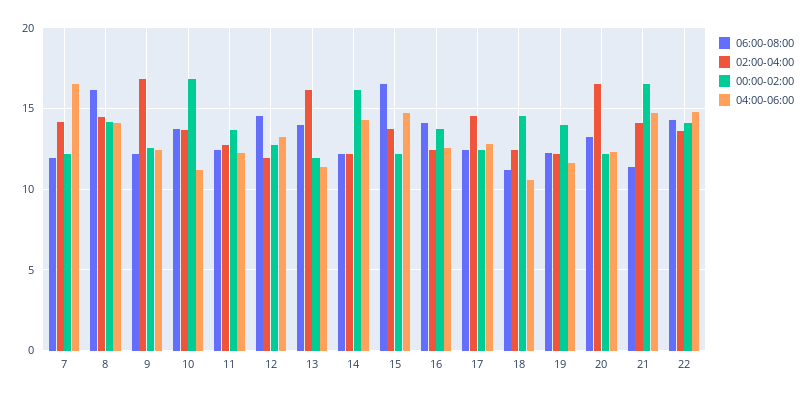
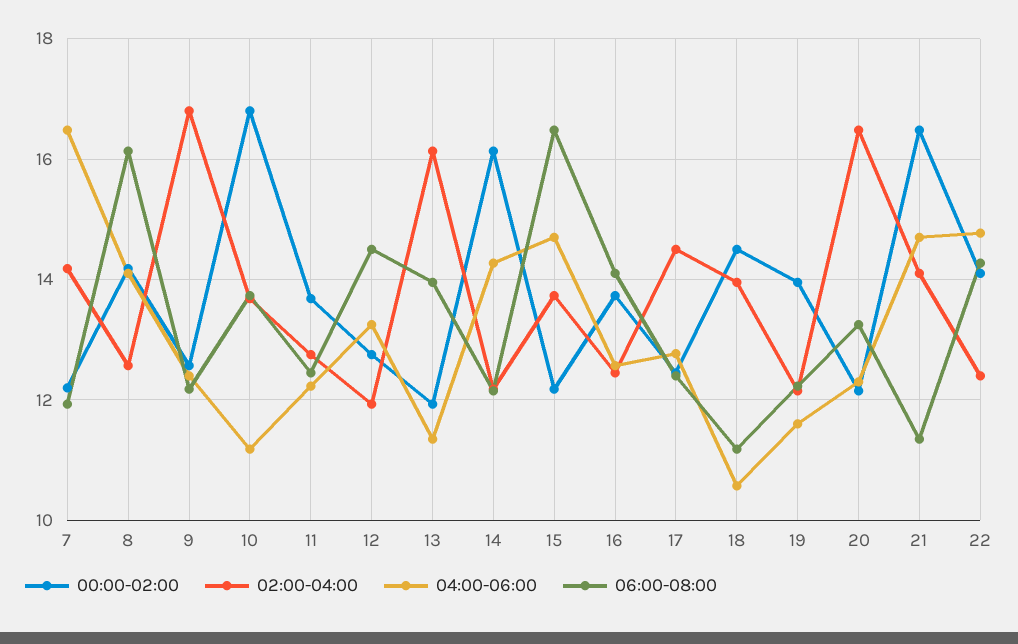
  {
    "06:00-08:00": {
      "7": 12,
      "8": 16.2,
      "9": 12.2,
      "10": 13.8,
      "11": 12.4,
      "12": 14.6,
      "13": 14,
      "14": 12.2,
      "15": 16.4,
      "16": 14.2,
      "17": 12.4,
      "18": 11.2,
      "19": 12.2,
      "20": 13.2,
      "21": 11.4,
      "22": 14.2
    },
    "02:00-04:00": {
      "7": 14.2,
-     "8": 14.5,
+     "8": 12.6,
      "9": 16.8,
      "10": 13.6,
      "11": 12.8,
      "12": 12,
      "13": 16.2,
      "14": 12.2,
      "15": 13.8,
      "16": 12.4,
      "17": 14.6,
-     "18": 12.5,
+     "18": 14,
      "19": 12.2,
      "20": 16.4,
      "21": 14.2,
-     "22": 13.5
+     "22": 12.4
    },
    "00:00-02:00": {
      "7": 12.2,
      "8": 14.2,
      "9": 12.6,
      "10": 16.8,
      "11": 13.6,
      "12": 12.8,
      "13": 12,
      "14": 16.2,
      "15": 12.2,
      "16": 13.8,
      "17": 12.4,
      "18": 14.6,
      "19": 14,
      "20": 12.2,
      "21": 16.4,
      "22": 14.2
    },
    "04:00-06:00": {
      "7": 16.4,
      "8": 14.2,
      "9": 12.4,
      "10": 11.2,
      "11": 12.2,
      "12": 13.2,
      "13": 11.4,
      "14": 14.2,
      "15": 14.8,
      "16": 12.6,
      "17": 12.8,
      "18": 10.6,
      "19": 11.6,
      "20": 12.4,
      "21": 14.8,
      "22": 14.8
    }
  }

